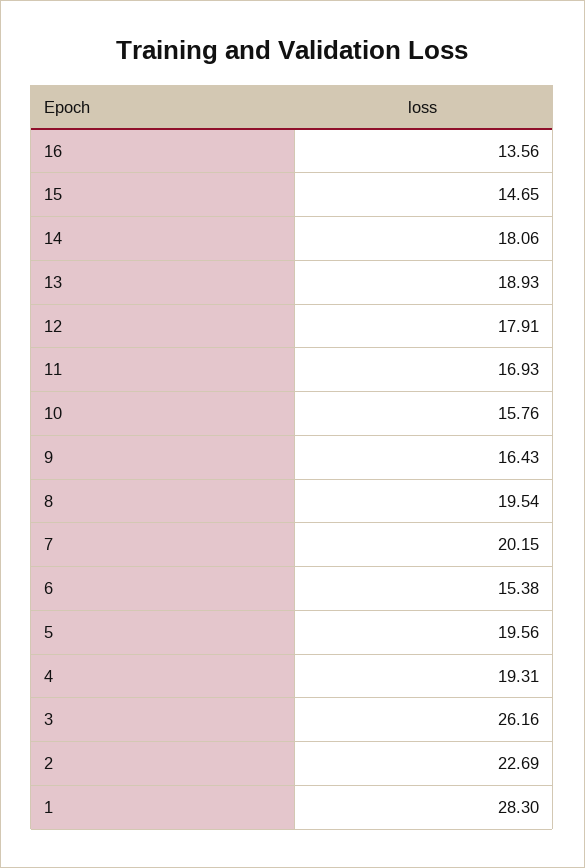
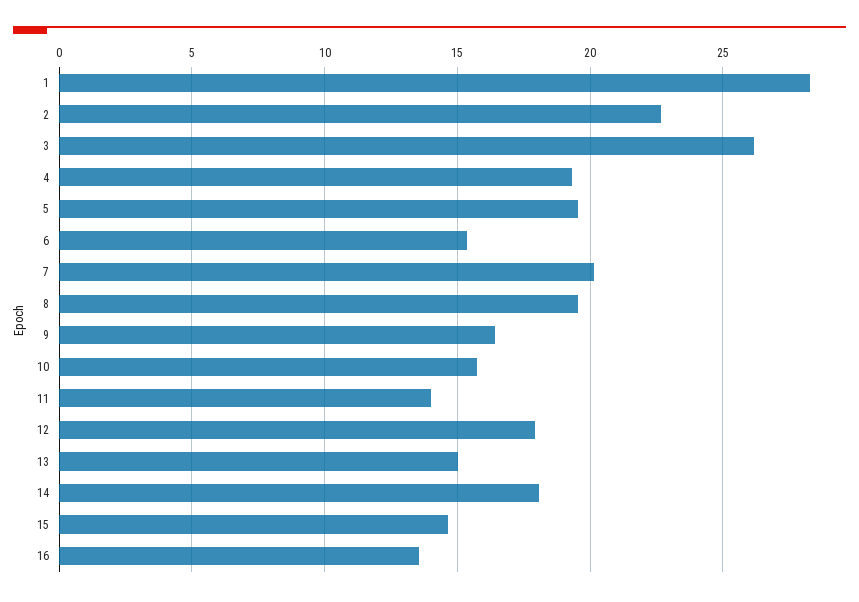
  {
    "16": 13.56,
    "15": 14.65,
    "14": 18.06,
-   "13": 18.93,
+   "13": 15,
    "12": 17.91,
-   "11": 16.93,
+   "11": 14,
    "10": 15.76,
    "9": 16.43,
    "8": 19.54,
    "7": 20.15,
    "6": 15.38,
    "5": 19.56,
    "4": 19.31,
    "3": 26.16,
    "2": 22.69,
    "1": 28.3
  }

